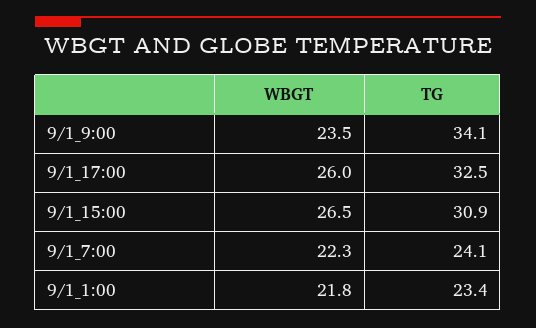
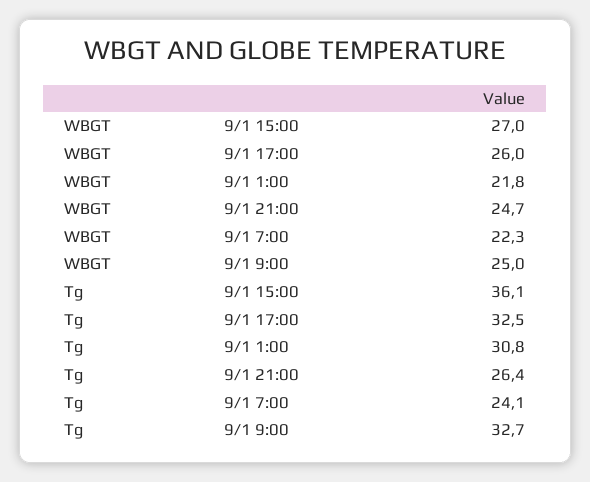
  {
    "WBGT": {
-     "9/1_9:00": 23.5,
+     "9/1_9:00": 25,
      "9/1_17:00": 26,
-     "9/1_15:00": 26.5,
+     "9/1_15:00": 27,
      "9/1_7:00": 22.3,
-     "9/1_1:00": 21.8
+     "9/1_1:00": 21.8,
+     "9/1 21:00": 24.7
    },
    "TG": {
-     "9/1_9:00": 34.1,
+     "9/1_9:00": 32.7,
      "9/1_17:00": 32.5,
-     "9/1_15:00": 30.9,
+     "9/1_15:00": 36.1,
      "9/1_7:00": 24.1,
-     "9/1_1:00": 23.4
+     "9/1_1:00": 30.8,
+     "9/1 21:00": 26.4
    }
  }

